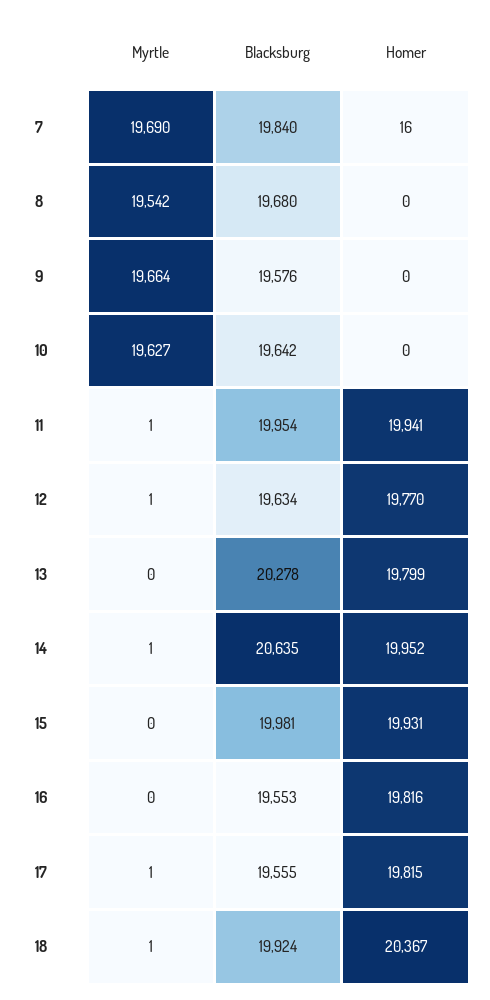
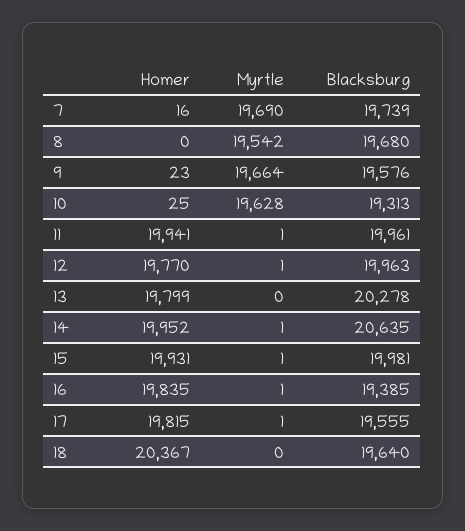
  {
    "Myrtle": {
      "7": 19690,
      "8": 19542,
      "9": 19664,
-     "10": 19627,
+     "10": 19628,
      "11": 1,
      "12": 1,
      "13": 0,
      "14": 1,
-     "15": 0,
+     "15": 1,
-     "16": 0,
+     "16": 1,
      "17": 1,
-     "18": 1
+     "18": 0
    },
    "Blacksburg": {
-     "7": 19840,
+     "7": 19739,
      "8": 19680,
      "9": 19576,
-     "10": 19642,
+     "10": 19313,
-     "11": 19954,
+     "11": 19961,
-     "12": 19634,
+     "12": 19963,
      "13": 20278,
      "14": 20635,
      "15": 19981,
-     "16": 19553,
+     "16": 19385,
      "17": 19555,
-     "18": 19924
+     "18": 19640
    },
    "Homer": {
      "7": 16,
      "8": 0,
-     "9": 0,
+     "9": 23,
-     "10": 0,
+     "10": 25,
      "11": 19941,
      "12": 19770,
      "13": 19799,
      "14": 19952,
      "15": 19931,
-     "16": 19816,
+     "16": 19835,
      "17": 19815,
      "18": 20367
    }
  }

